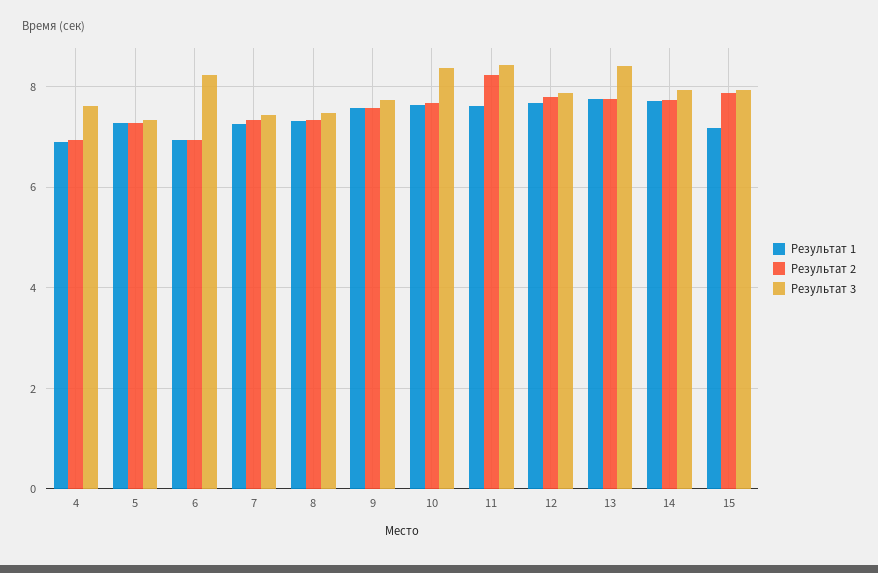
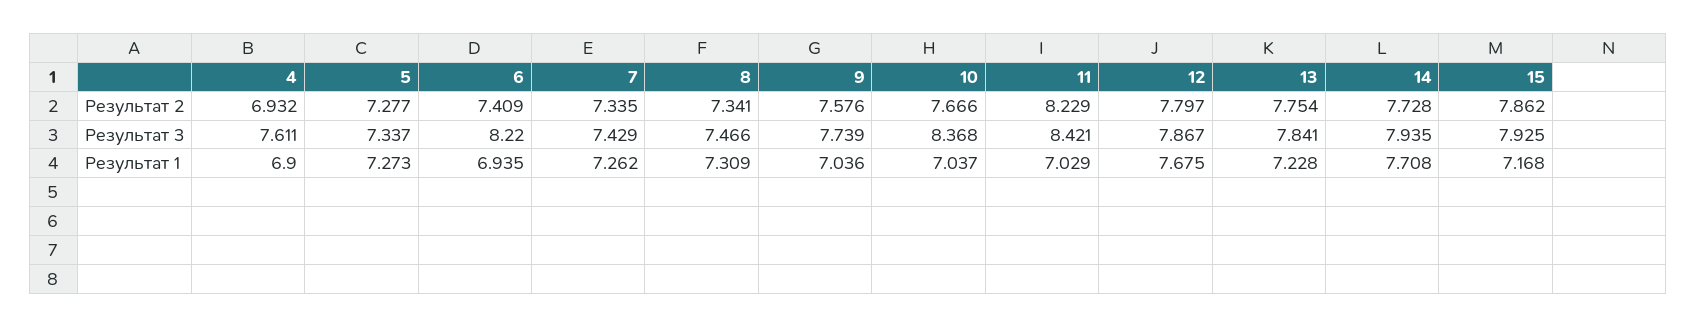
  {
    "Результат 1": {
      "4": 6.9,
      "5": 7.273,
      "6": 6.935,
      "7": 7.262,
      "8": 7.309,
-     "9": 7.6,
+     "9": 7.036,
-     "10": 7.6,
+     "10": 7.037,
-     "11": 7.6,
+     "11": 7.029,
      "12": 7.675,
-     "13": 7.8,
+     "13": 7.228,
      "14": 7.708,
      "15": 7.168
    },
    "Результат 2": {
      "4": 6.932,
      "5": 7.277,
-     "6": 7,
+     "6": 7.409,
      "7": 7.335,
      "8": 7.341,
      "9": 7.576,
      "10": 7.666,
      "11": 8.229,
      "12": 7.797,
      "13": 7.754,
      "14": 7.728,
      "15": 7.862
    },
    "Результат 3": {
      "4": 7.611,
      "5": 7.337,
      "6": 8.22,
      "7": 7.429,
      "8": 7.466,
      "9": 7.739,
      "10": 8.368,
      "11": 8.421,
      "12": 7.867,
-     "13": 8.4,
+     "13": 7.841,
      "14": 7.935,
      "15": 7.925
    }
  }

